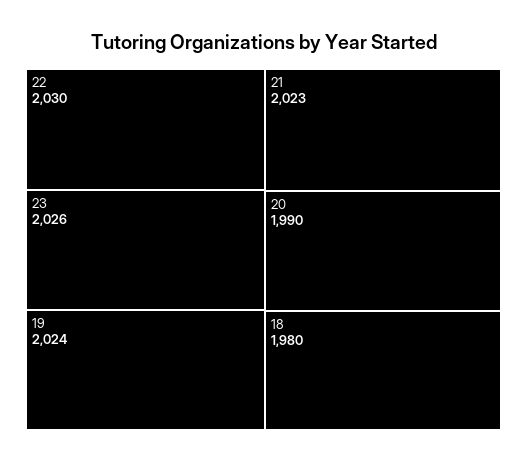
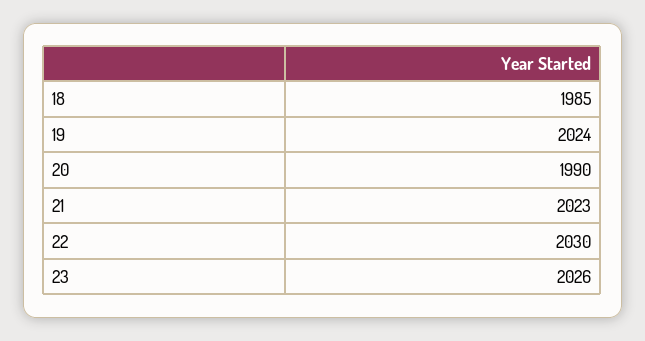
  {
    "22": 2030,
    "23": 2026,
    "19": 2024,
    "21": 2023,
    "20": 1990,
-   "18": 1980
+   "18": 1985
  }

